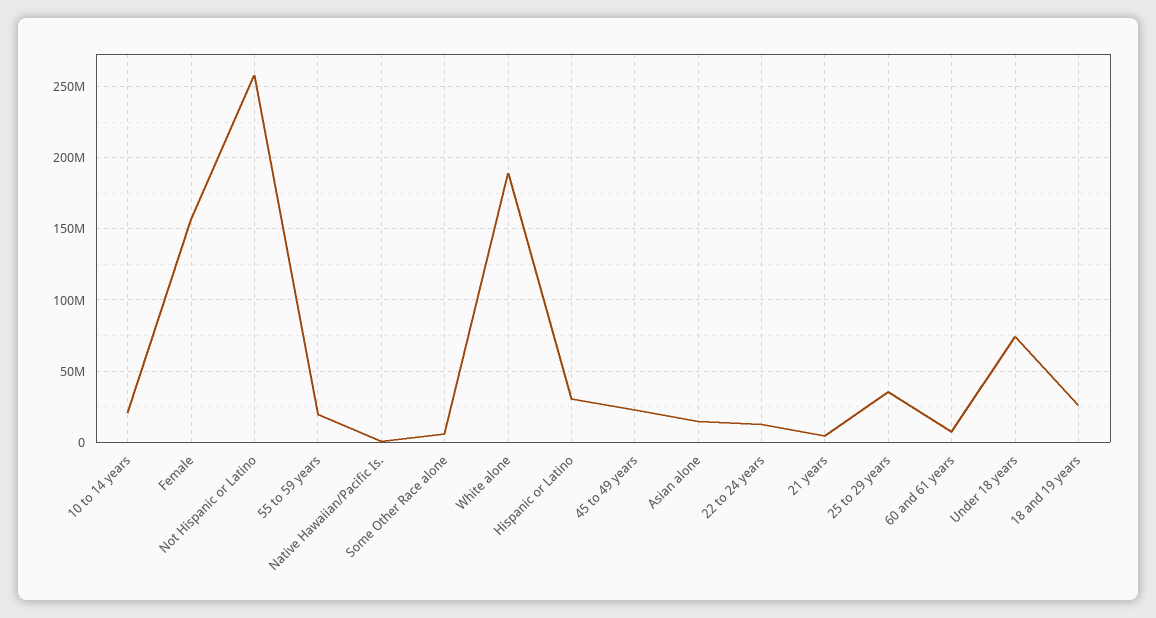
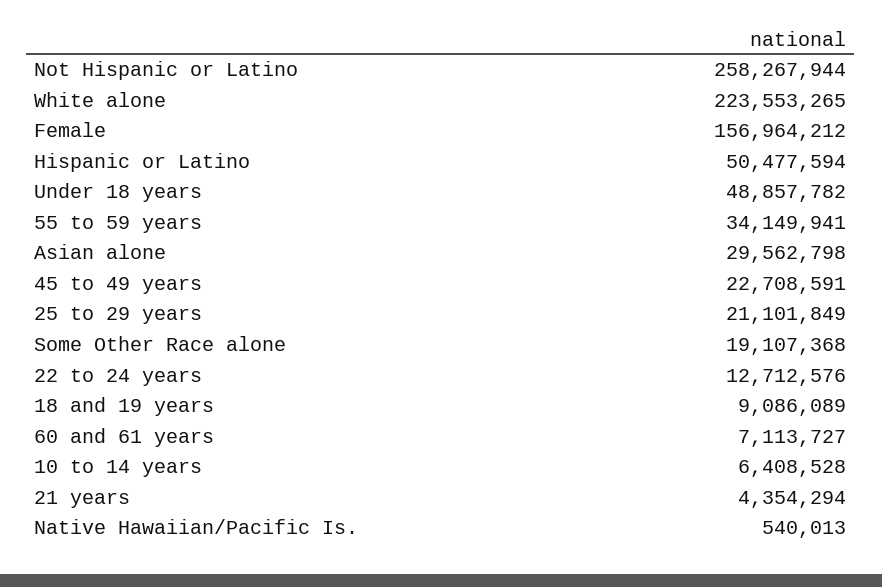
  {
-   "10 to 14 years": 20000000,
+   "10 to 14 years": 6408528,
    "Female": 156964212,
    "Not Hispanic or Latino": 258267944,
-   "55 to 59 years": 20000000,
+   "55 to 59 years": 34149941,
    "Native Hawaiian/Pacific Is.": 540013,
-   "Some Other Race alone": 5000000,
+   "Some Other Race alone": 19107368,
-   "White alone": 190000000,
+   "White alone": 223553265,
-   "Hispanic or Latino": 30000000,
+   "Hispanic or Latino": 50477594,
    "45 to 49 years": 22708591,
-   "Asian alone": 15000000,
+   "Asian alone": 29562798,
    "22 to 24 years": 12712576,
    "21 years": 4354294,
-   "25 to 29 years": 35000000,
+   "25 to 29 years": 21101849,
    "60 and 61 years": 7113727,
-   "Under 18 years": 75000000,
+   "Under 18 years": 48857782,
-   "18 and 19 years": 25000000
+   "18 and 19 years": 9086089
  }

